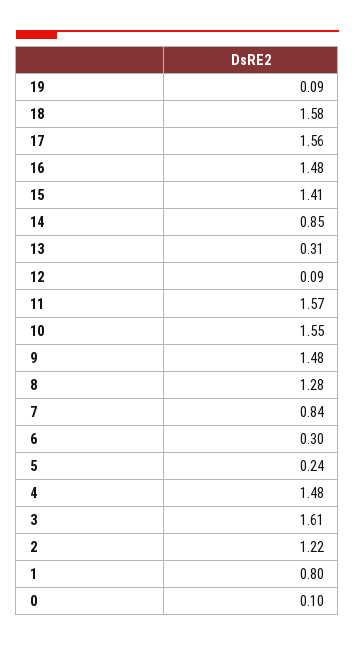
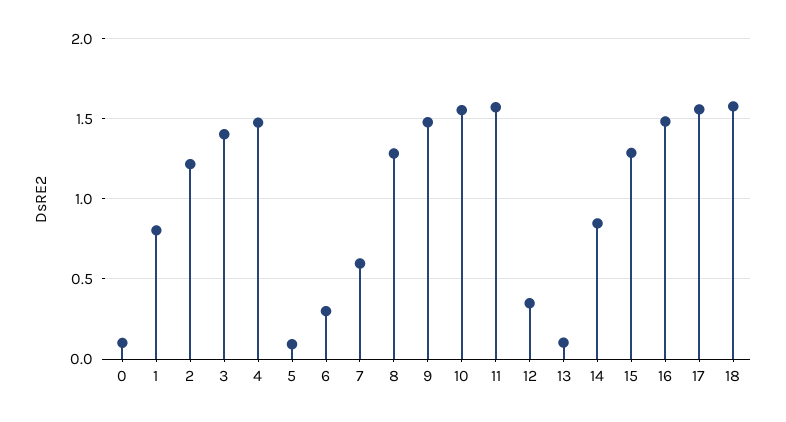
  {
-   "19": 0.09,
    "18": 1.58,
    "17": 1.56,
    "16": 1.48,
-   "15": 1.41,
+   "15": 1.3,
    "14": 0.85,
-   "13": 0.31,
+   "13": 0.1,
-   "12": 0.09,
+   "12": 0.35,
    "11": 1.57,
    "10": 1.55,
    "9": 1.48,
    "8": 1.28,
-   "7": 0.84,
+   "7": 0.6,
    "6": 0.3,
-   "5": 0.24,
+   "5": 0.1,
    "4": 1.48,
-   "3": 1.61,
+   "3": 1.4,
    "2": 1.22,
    "1": 0.8,
    "0": 0.1
  }

